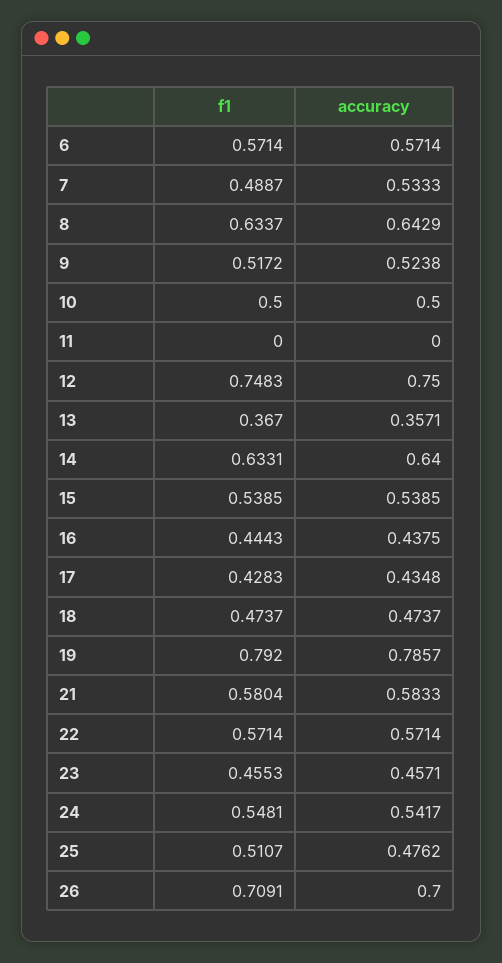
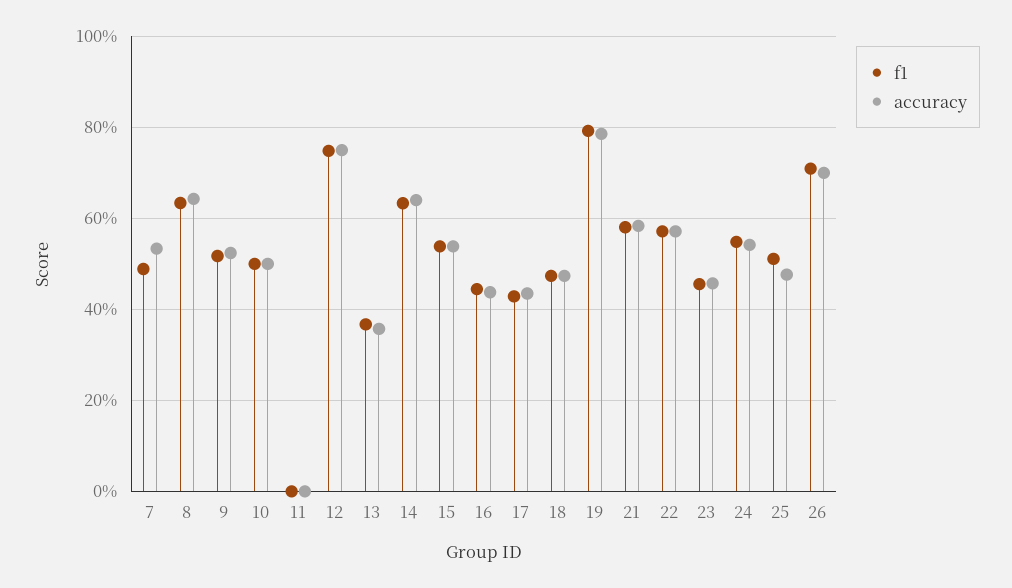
  {
    "f1": {
-     "6": 0.5714,
      "7": 0.4887,
      "8": 0.6337,
      "9": 0.5172,
      "10": 0.5,
      "11": 0,
      "12": 0.7483,
      "13": 0.367,
      "14": 0.6331,
      "15": 0.5385,
      "16": 0.4443,
      "17": 0.4283,
      "18": 0.4737,
      "19": 0.792,
      "21": 0.5804,
      "22": 0.5714,
      "23": 0.4553,
      "24": 0.5481,
      "25": 0.5107,
      "26": 0.7091
    },
    "accuracy": {
-     "6": 0.5714,
      "7": 0.5333,
      "8": 0.6429,
      "9": 0.5238,
      "10": 0.5,
      "11": 0,
      "12": 0.75,
      "13": 0.3571,
      "14": 0.64,
      "15": 0.5385,
      "16": 0.4375,
      "17": 0.4348,
      "18": 0.4737,
      "19": 0.7857,
      "21": 0.5833,
      "22": 0.5714,
      "23": 0.4571,
      "24": 0.5417,
      "25": 0.4762,
      "26": 0.7
    }
  }

